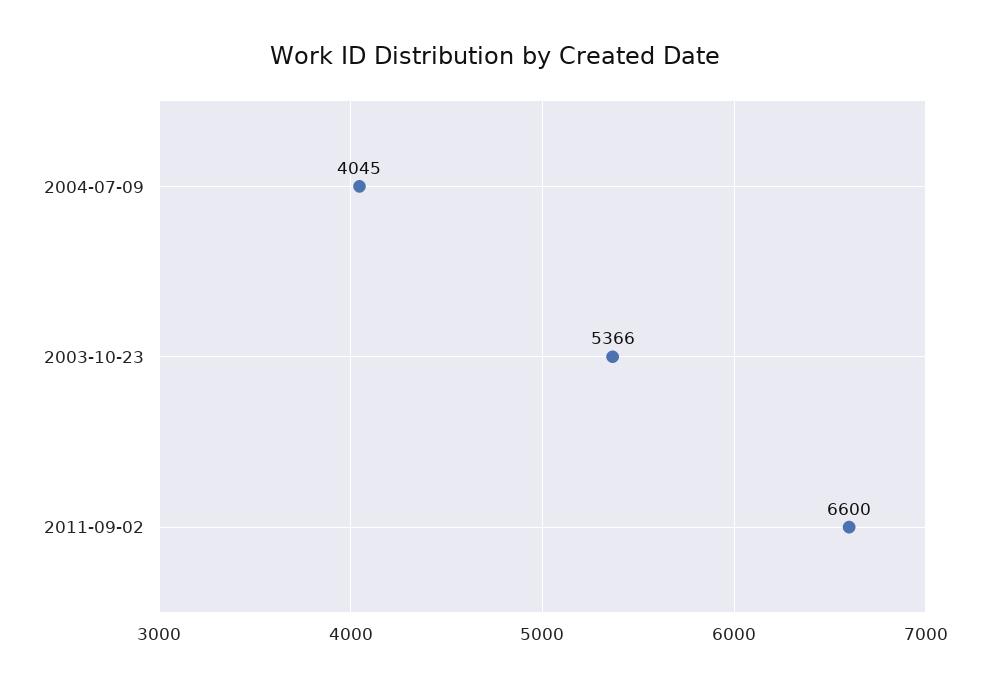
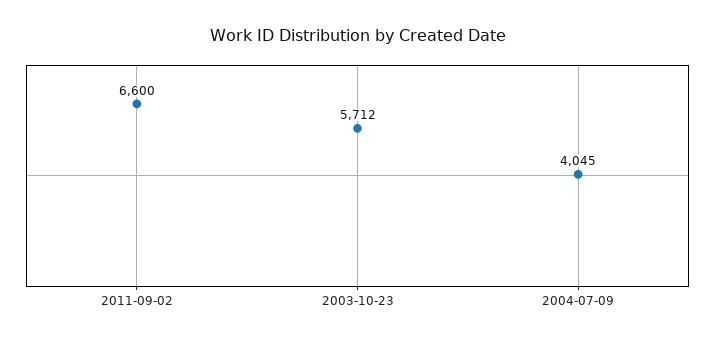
  {
    "2004-07-09": 4045,
-   "2003-10-23": 5366,
+   "2003-10-23": 5712,
    "2011-09-02": 6600
  }

